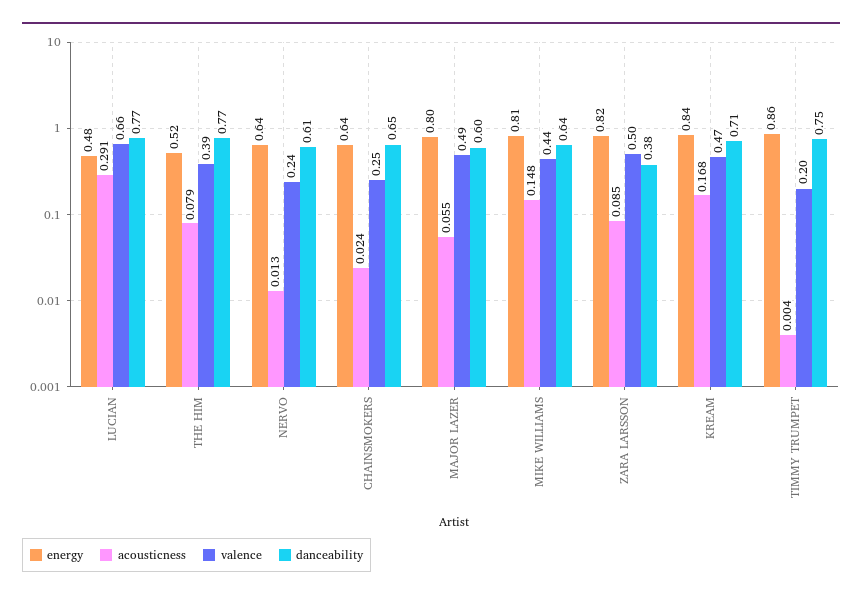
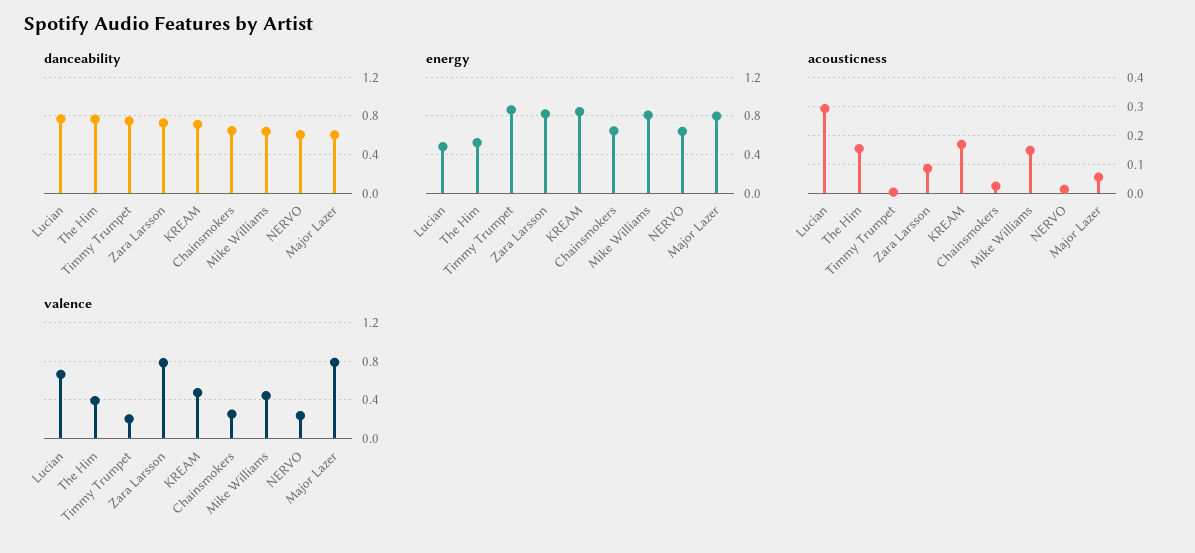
  {
    "energy": {
      "LUCIAN": 0.48,
      "THE HIM": 0.52,
      "NERVO": 0.64,
      "CHAINSMOKERS": 0.64,
      "MAJOR LAZER": 0.8,
      "MIKE WILLIAMS": 0.81,
      "ZARA LARSSON": 0.82,
      "KREAM": 0.84,
      "TIMMY TRUMPET": 0.86
    },
    "acousticness": {
      "LUCIAN": 0.291,
-     "THE HIM": 0.079,
+     "THE HIM": 0.15,
      "NERVO": 0.013,
      "CHAINSMOKERS": 0.024,
      "MAJOR LAZER": 0.055,
      "MIKE WILLIAMS": 0.148,
      "ZARA LARSSON": 0.085,
      "KREAM": 0.168,
      "TIMMY TRUMPET": 0.004
    },
    "valence": {
      "LUCIAN": 0.66,
      "THE HIM": 0.39,
      "NERVO": 0.24,
      "CHAINSMOKERS": 0.25,
-     "MAJOR LAZER": 0.49,
+     "MAJOR LAZER": 0.8,
      "MIKE WILLIAMS": 0.44,
-     "ZARA LARSSON": 0.5,
+     "ZARA LARSSON": 0.8,
      "KREAM": 0.47,
      "TIMMY TRUMPET": 0.2
    },
    "danceability": {
      "LUCIAN": 0.77,
      "THE HIM": 0.77,
      "NERVO": 0.61,
      "CHAINSMOKERS": 0.65,
      "MAJOR LAZER": 0.6,
      "MIKE WILLIAMS": 0.64,
-     "ZARA LARSSON": 0.38,
+     "ZARA LARSSON": 0.7,
      "KREAM": 0.71,
      "TIMMY TRUMPET": 0.75
    }
  }

